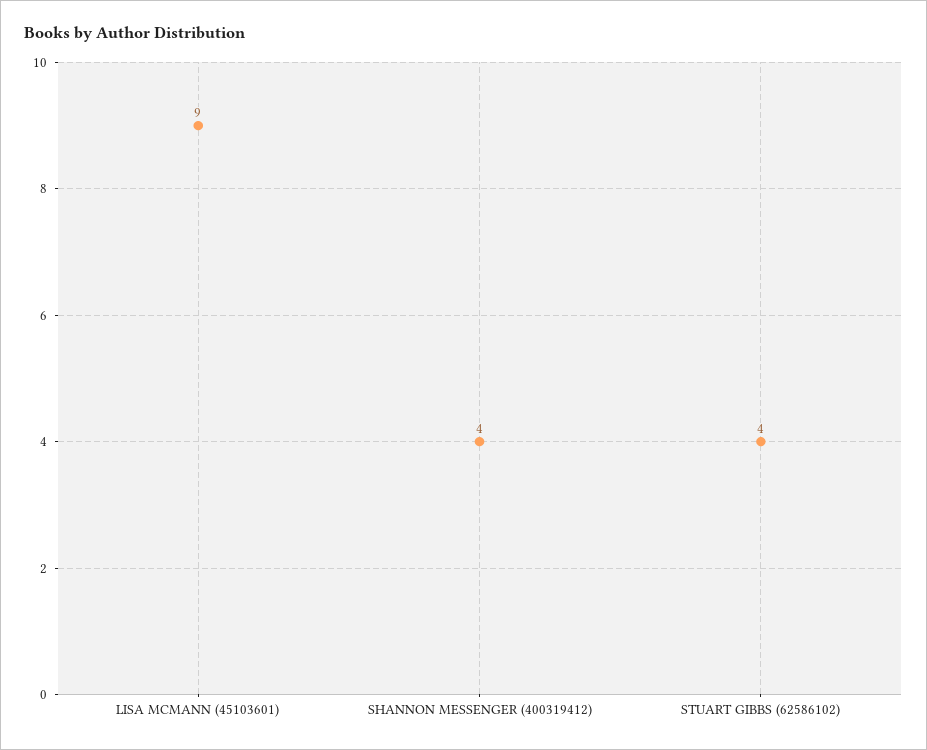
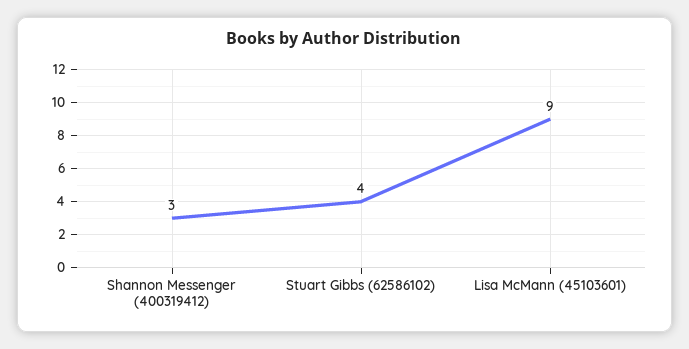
  {
    "LISA MCMANN (45103601)": 9,
-   "SHANNON MESSENGER (400319412)": 4,
+   "SHANNON MESSENGER (400319412)": 3,
    "STUART GIBBS (62586102)": 4
  }

